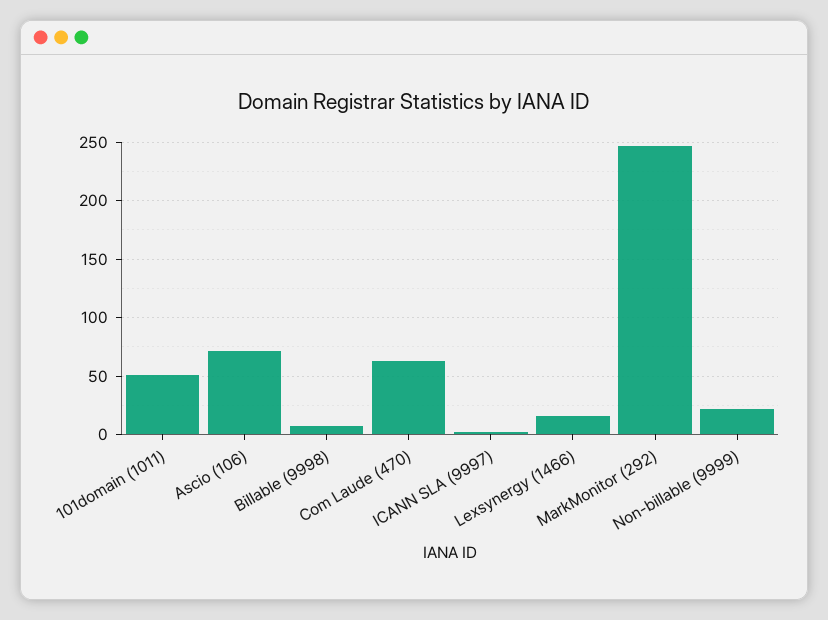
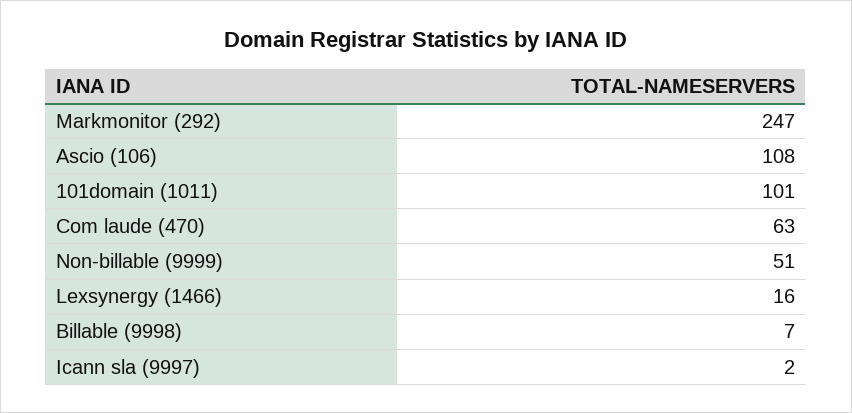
  {
-   "101domain (1011)": 50,
+   "101domain (1011)": 101,
-   "Ascio (106)": 70,
+   "Ascio (106)": 108,
    "Billable (9998)": 7,
    "Com Laude (470)": 63,
    "ICANN SLA (9997)": 2,
    "Lexsynergy (1466)": 16,
    "MarkMonitor (292)": 247,
-   "Non-billable (9999)": 20
+   "Non-billable (9999)": 51
  }

